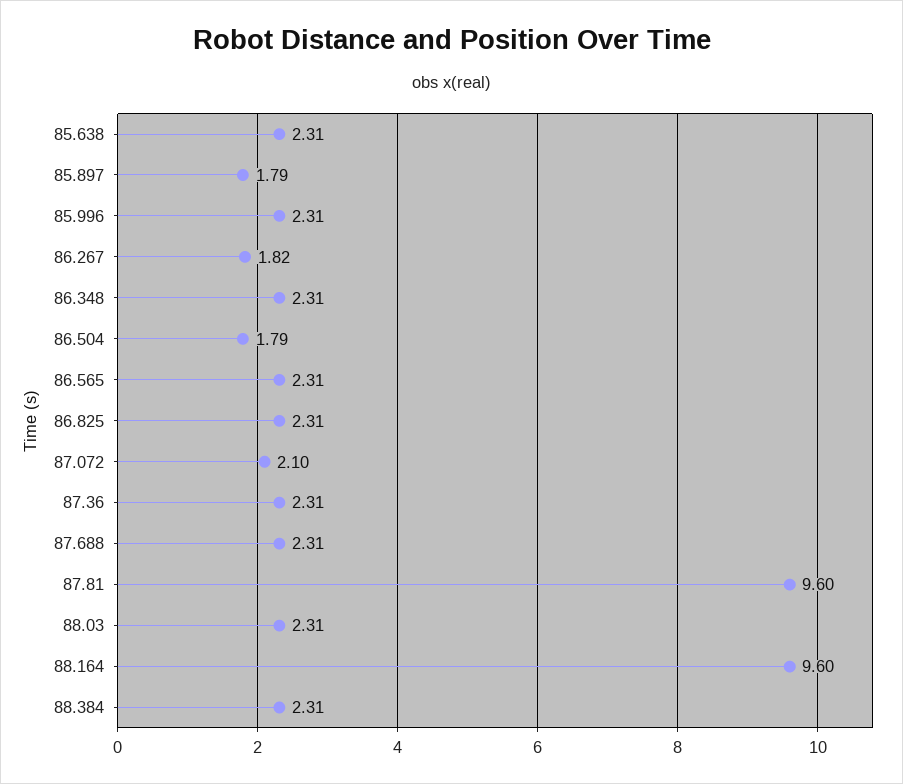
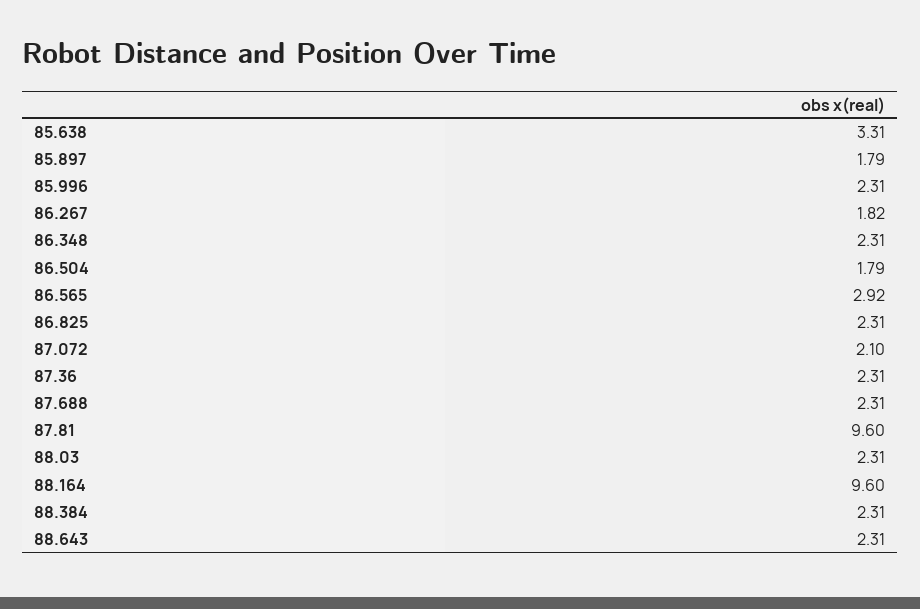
  {
-   "85.638": 2.31,
+   "85.638": 3.31,
    "85.897": 1.79,
    "85.996": 2.31,
    "86.267": 1.82,
    "86.348": 2.31,
    "86.504": 1.79,
-   "86.565": 2.31,
+   "86.565": 2.92,
    "86.825": 2.31,
    "87.072": 2.1,
    "87.36": 2.31,
    "87.688": 2.31,
    "87.81": 9.6,
    "88.03": 2.31,
    "88.164": 9.6,
-   "88.384": 2.31
+   "88.384": 2.31,
+   "88.643": 2.31
  }

